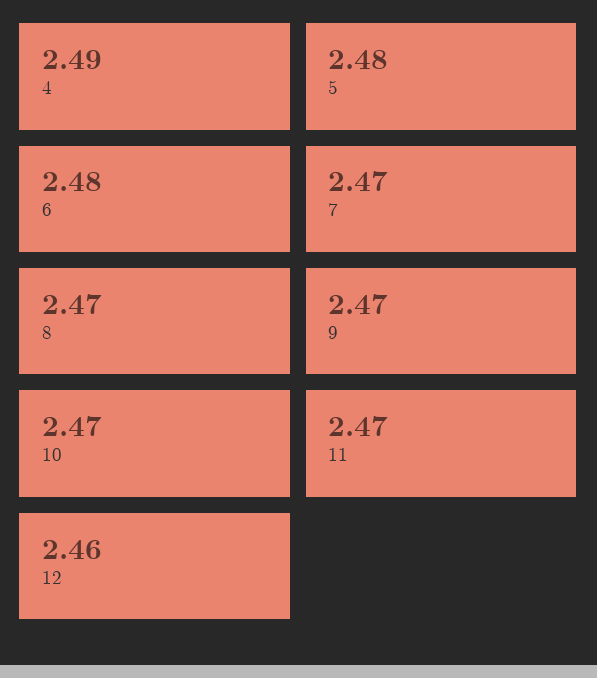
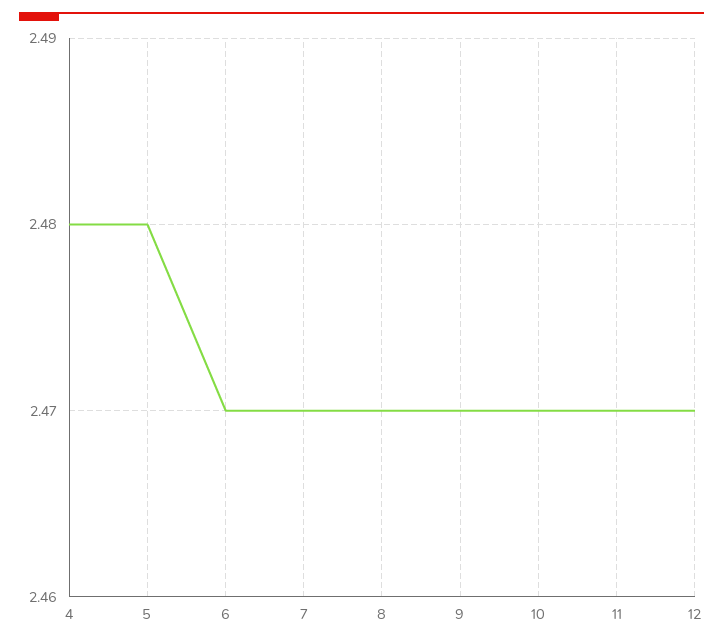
  {
-   "4": 2.49,
+   "4": 2.48,
    "5": 2.48,
-   "6": 2.48,
+   "6": 2.47,
    "7": 2.47,
    "8": 2.47,
    "9": 2.47,
    "10": 2.47,
    "11": 2.47,
-   "12": 2.46
+   "12": 2.47
  }

